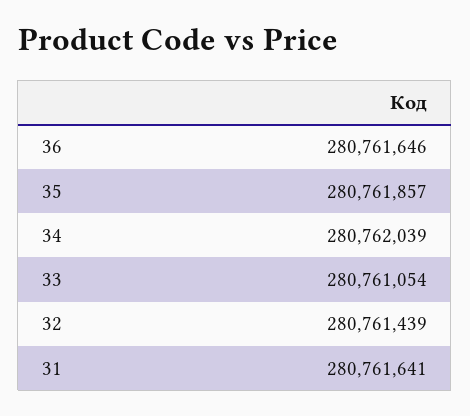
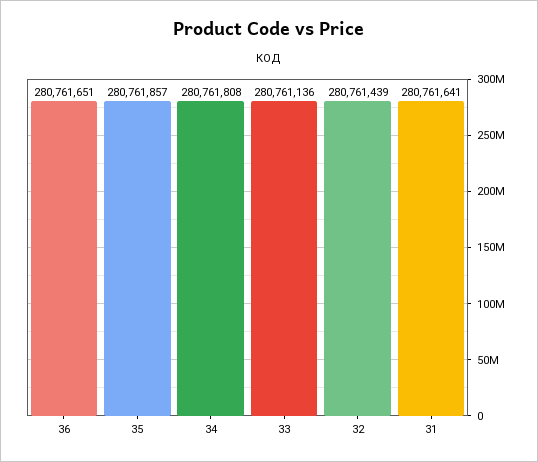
  {
-   "36": 280761646,
+   "36": 280761651,
    "35": 280761857,
-   "34": 280762039,
+   "34": 280761808,
-   "33": 280761054,
+   "33": 280761136,
    "32": 280761439,
    "31": 280761641
  }

